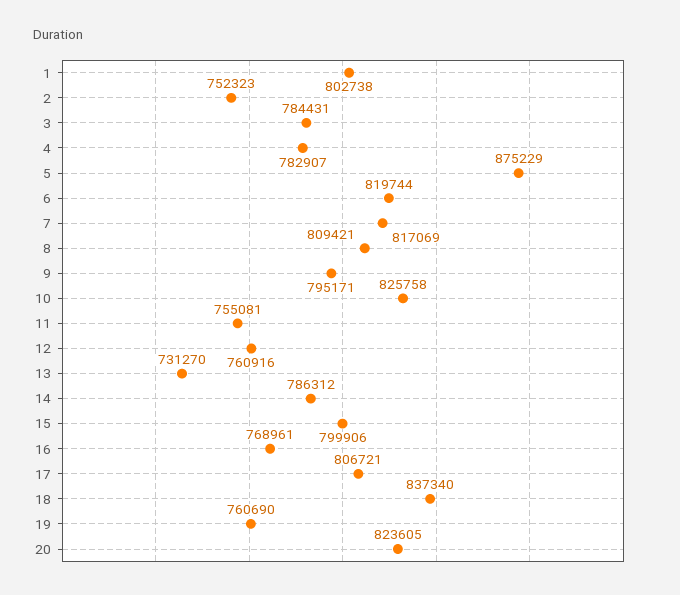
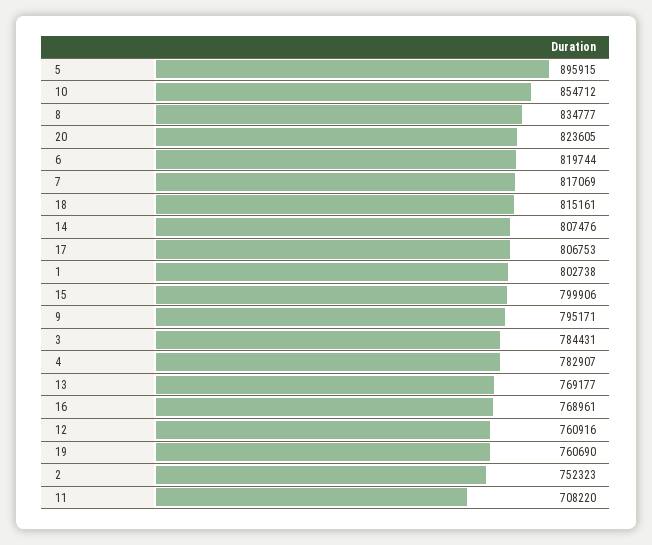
  {
    "1": 802738,
    "2": 752323,
    "3": 784431,
    "4": 782907,
-   "5": 875229,
+   "5": 895915,
    "6": 819744,
    "7": 817069,
-   "8": 809421,
+   "8": 834777,
    "9": 795171,
-   "10": 825758,
+   "10": 854712,
-   "11": 755081,
+   "11": 708220,
    "12": 760916,
-   "13": 731270,
+   "13": 769177,
-   "14": 786312,
+   "14": 807476,
    "15": 799906,
    "16": 768961,
-   "17": 806721,
+   "17": 806753,
-   "18": 837340,
+   "18": 815161,
    "19": 760690,
    "20": 823605
  }

